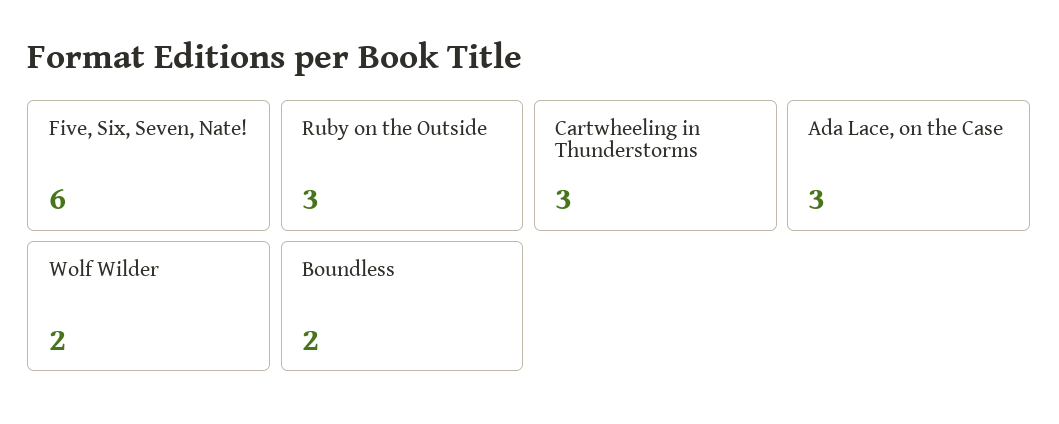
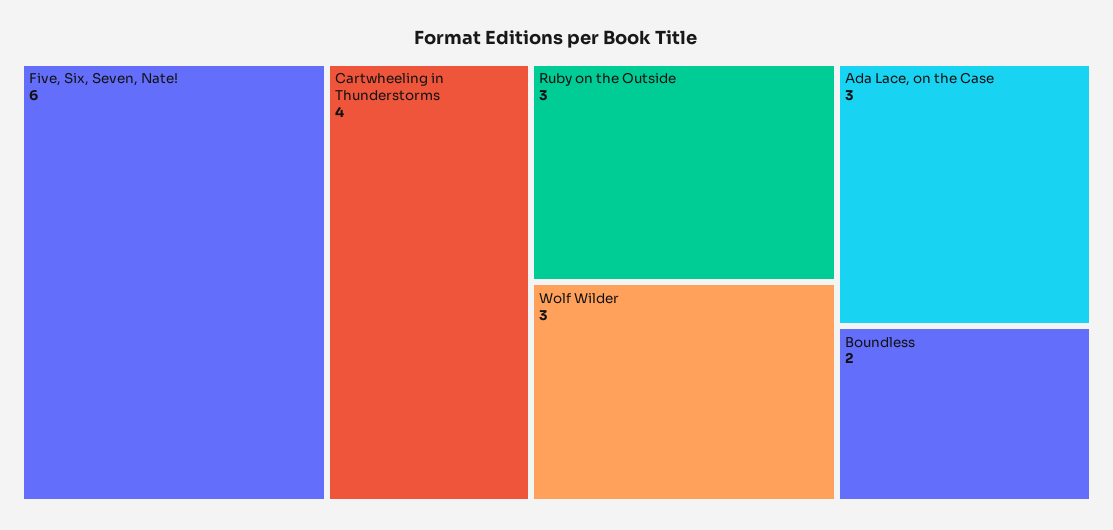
  {
    "Five, Six, Seven, Nate!": 6,
    "Ruby on the Outside": 3,
-   "Cartwheeling in Thunderstorms": 3,
+   "Cartwheeling in Thunderstorms": 4,
    "Ada Lace, on the Case": 3,
-   "Wolf Wilder": 2,
+   "Wolf Wilder": 3,
    "Boundless": 2
  }

